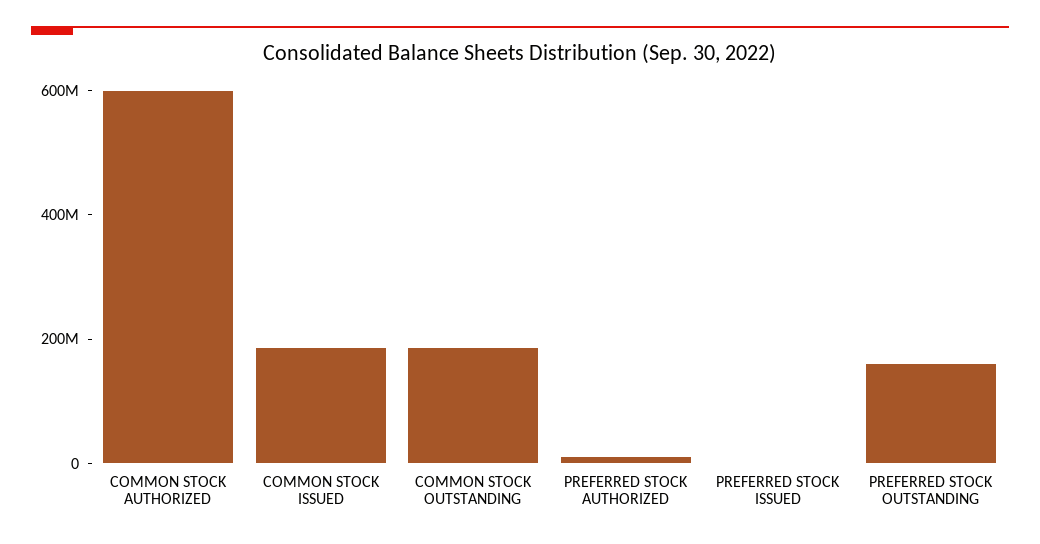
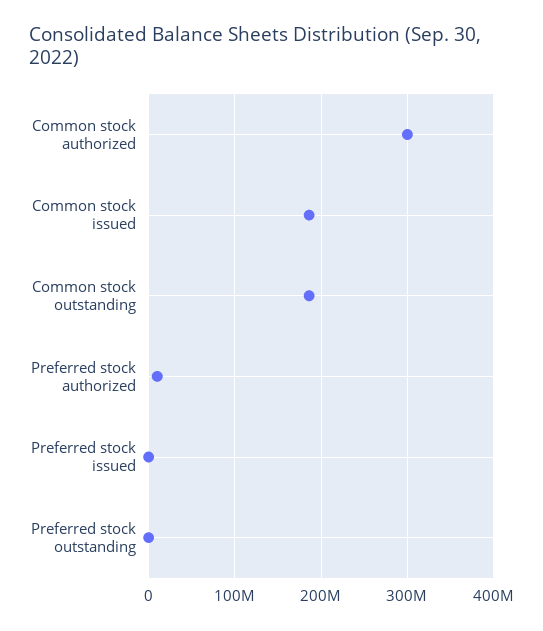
  {
-   "COMMON STOCK AUTHORIZED": 600000000,
+   "COMMON STOCK AUTHORIZED": 300000000,
    "COMMON STOCK ISSUED": 190000000,
    "COMMON STOCK OUTSTANDING": 190000000,
    "PREFERRED STOCK AUTHORIZED": 10000000,
    "PREFERRED STOCK ISSUED": 0,
-   "PREFERRED STOCK OUTSTANDING": 150000000
+   "PREFERRED STOCK OUTSTANDING": 0
  }

